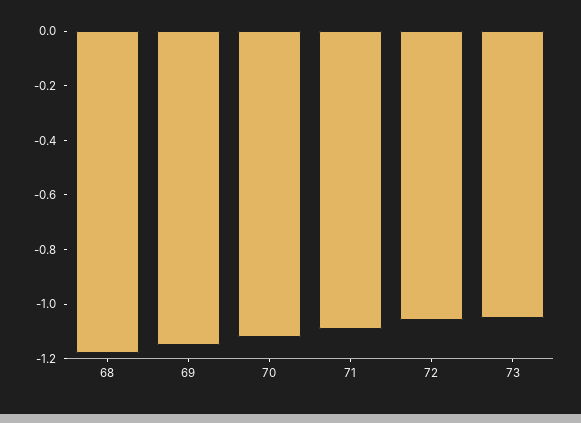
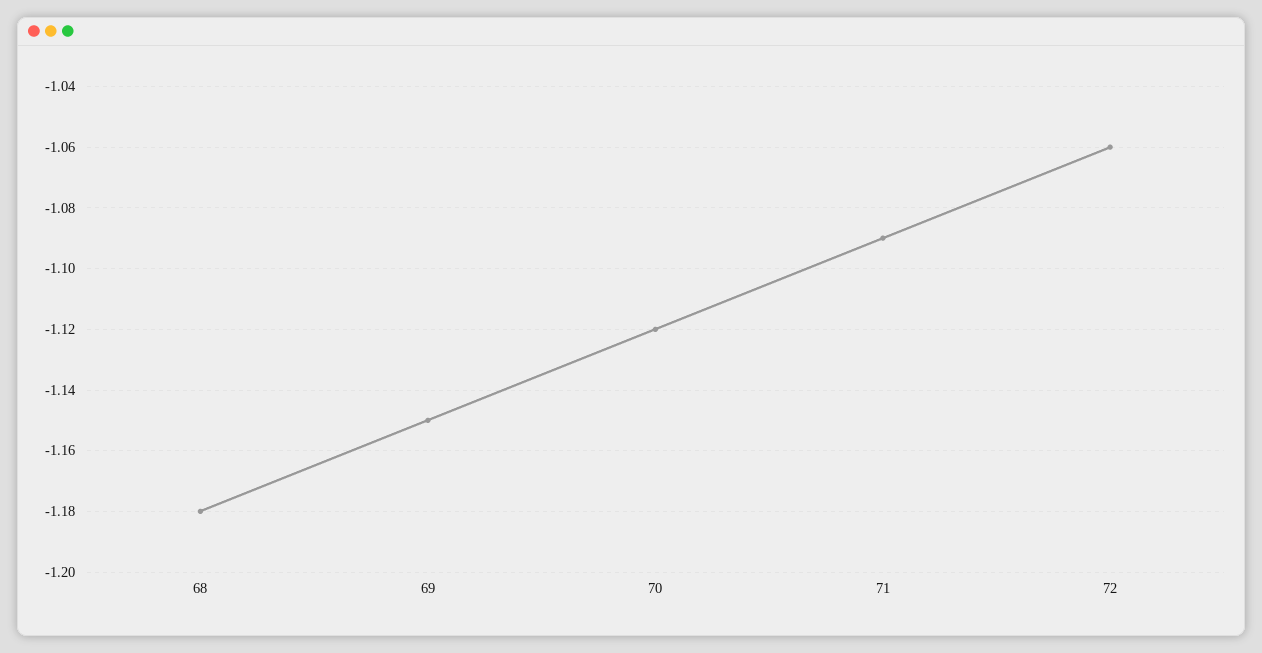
  {
    "68": -1.18,
    "69": -1.15,
    "70": -1.12,
    "71": -1.09,
-   "72": -1.06,
+   "72": -1.06
-   "73": -1.05
  }

